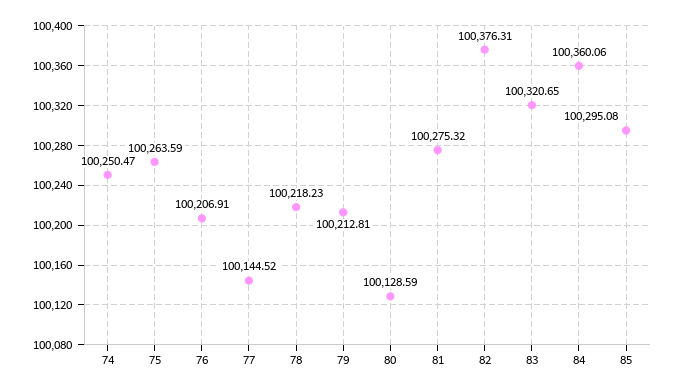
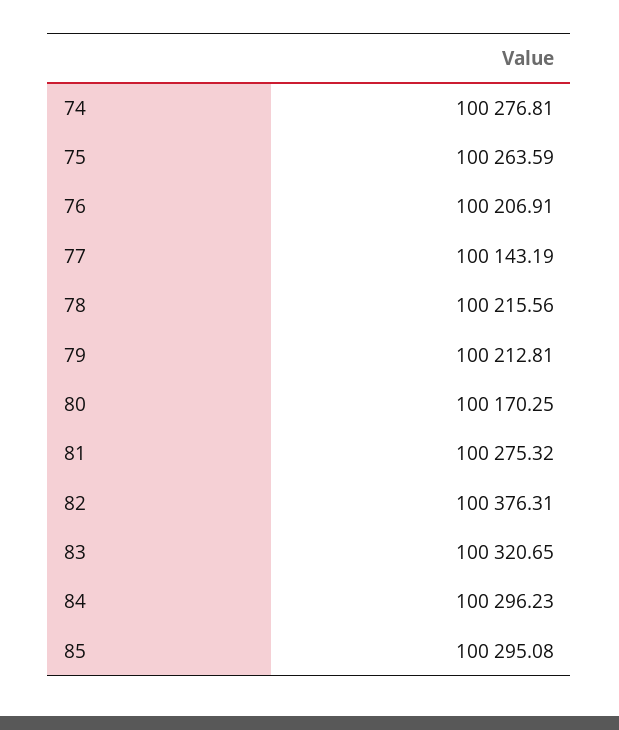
  {
-   "74": 100250.47,
+   "74": 100276.81,
    "75": 100263.59,
    "76": 100206.91,
-   "77": 100144.52,
+   "77": 100143.19,
-   "78": 100218.23,
+   "78": 100215.56,
    "79": 100212.81,
-   "80": 100128.59,
+   "80": 100170.25,
    "81": 100275.32,
    "82": 100376.31,
    "83": 100320.65,
-   "84": 100360.06,
+   "84": 100296.23,
    "85": 100295.08
  }

